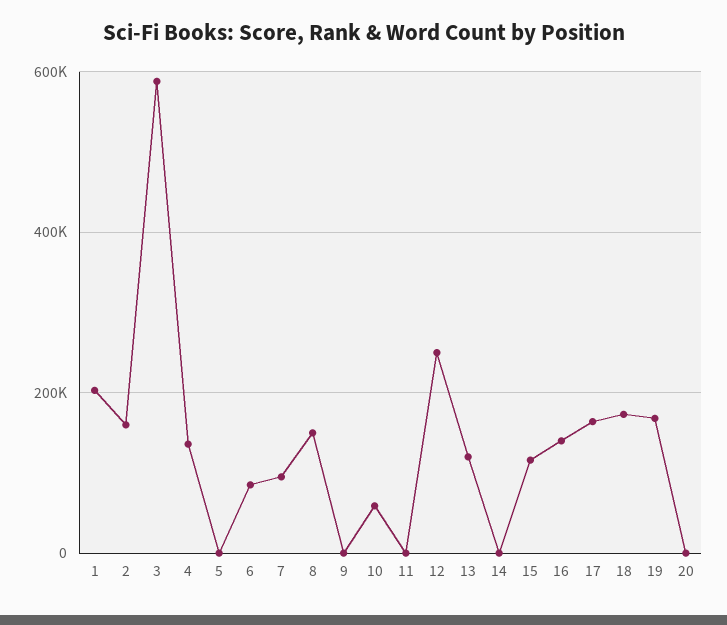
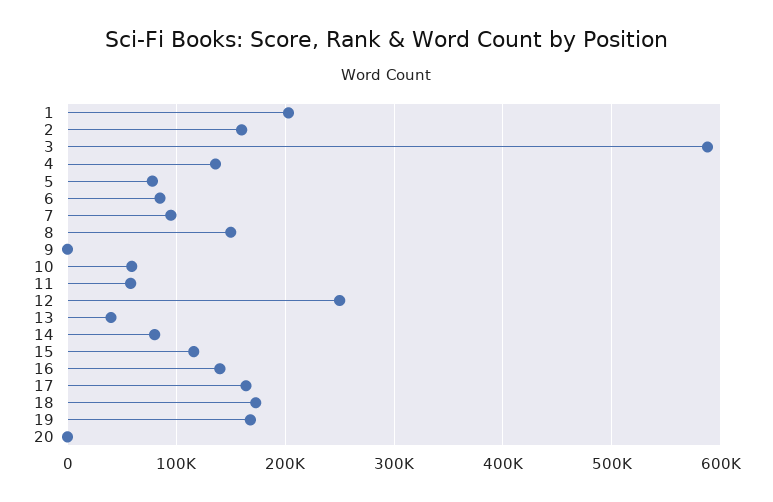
  {
    "1": 200000,
    "2": 160000,
    "3": 590000,
    "4": 140000,
-   "5": 0,
+   "5": 80000,
    "6": 90000,
    "7": 100000,
    "8": 150000,
    "9": 0,
    "10": 60000,
-   "11": 0,
+   "11": 60000,
    "12": 250000,
-   "13": 120000,
+   "13": 40000,
-   "14": 0,
+   "14": 80000,
    "15": 120000,
    "16": 140000,
    "17": 160000,
    "18": 170000,
    "19": 170000,
    "20": 0
  }

